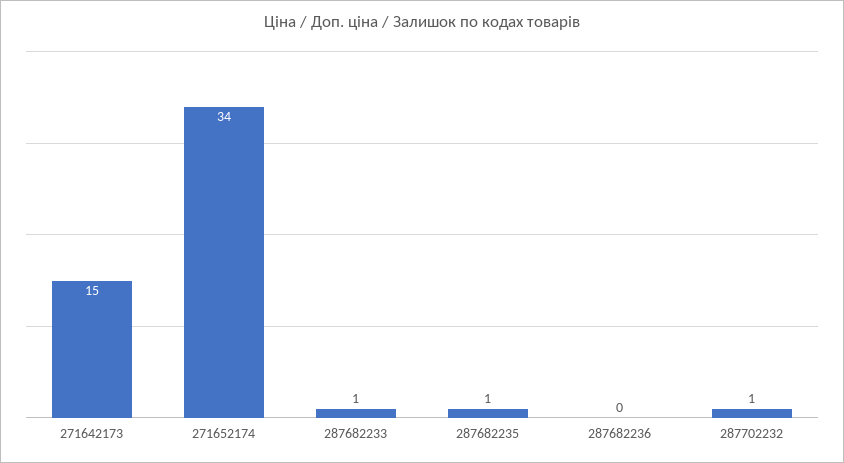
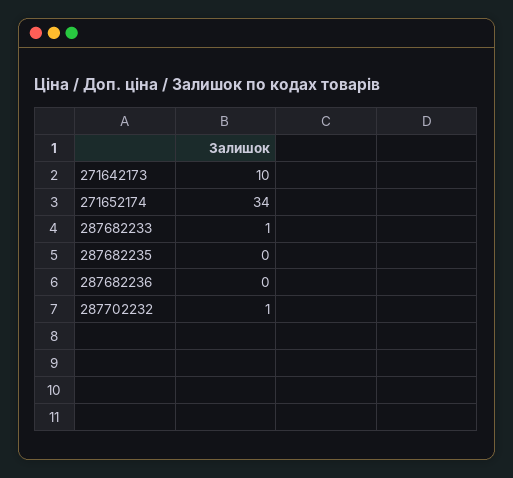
  {
-   "271642173": 15,
+   "271642173": 10,
    "271652174": 34,
    "287682233": 1,
-   "287682235": 1,
+   "287682235": 0,
    "287682236": 0,
    "287702232": 1
  }

